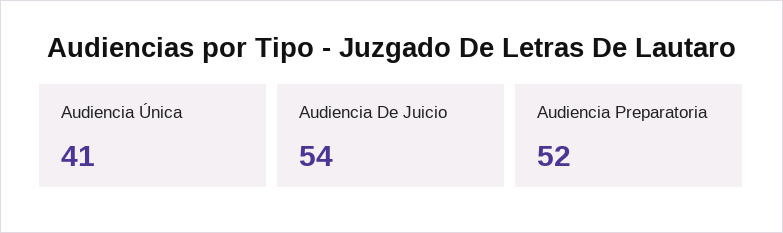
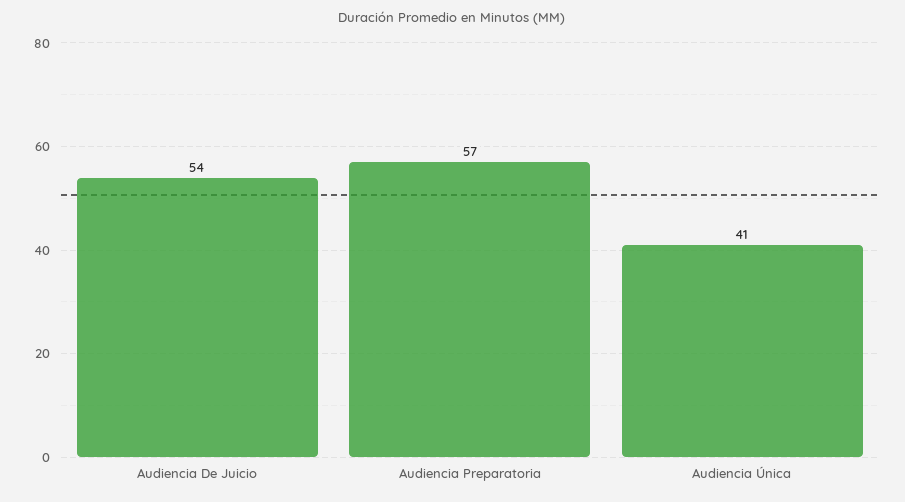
  {
    "Audiencia Única": 41,
    "Audiencia De Juicio": 54,
-   "Audiencia Preparatoria": 52
+   "Audiencia Preparatoria": 57
  }

